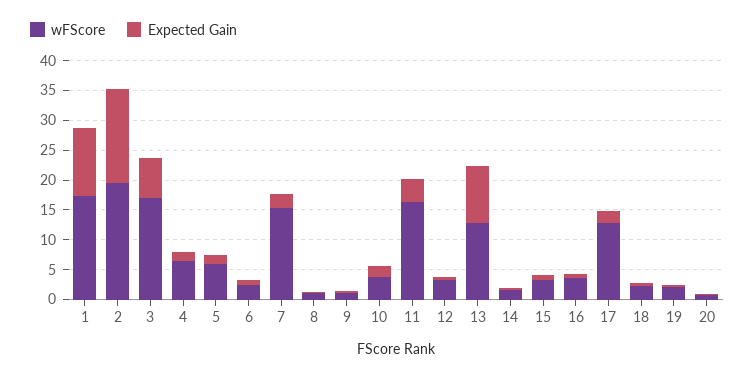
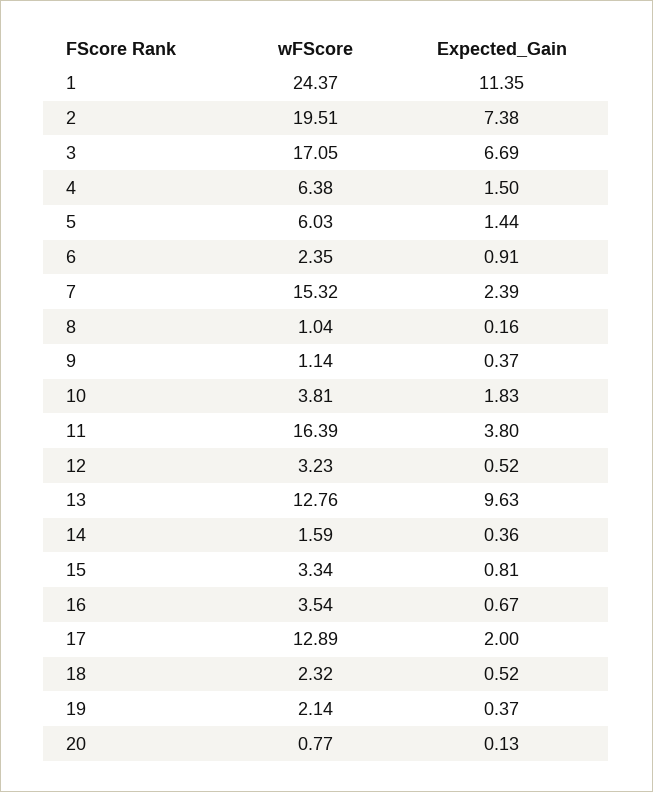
  {
    "wFScore": {
-     "1": 17.5,
+     "1": 24.37,
      "2": 19.51,
      "3": 17.05,
      "4": 6.38,
      "5": 6.03,
      "6": 2.35,
      "7": 15.32,
      "8": 1.04,
      "9": 1.14,
      "10": 3.81,
      "11": 16.39,
      "12": 3.23,
      "13": 12.76,
      "14": 1.59,
      "15": 3.34,
      "16": 3.54,
      "17": 12.89,
      "18": 2.32,
      "19": 2.14,
      "20": 0.77
    },
    "Expected Gain": {
      "1": 11.35,
-     "2": 15,
+     "2": 7.38,
      "3": 6.69,
      "4": 1.5,
      "5": 1.44,
      "6": 0.91,
      "7": 2.39,
      "8": 0.16,
      "9": 0.37,
      "10": 1.83,
      "11": 3.8,
      "12": 0.52,
      "13": 9.63,
      "14": 0.36,
      "15": 0.81,
      "16": 0.67,
      "17": 2,
      "18": 0.52,
      "19": 0.37,
      "20": 0.13
    }
  }

